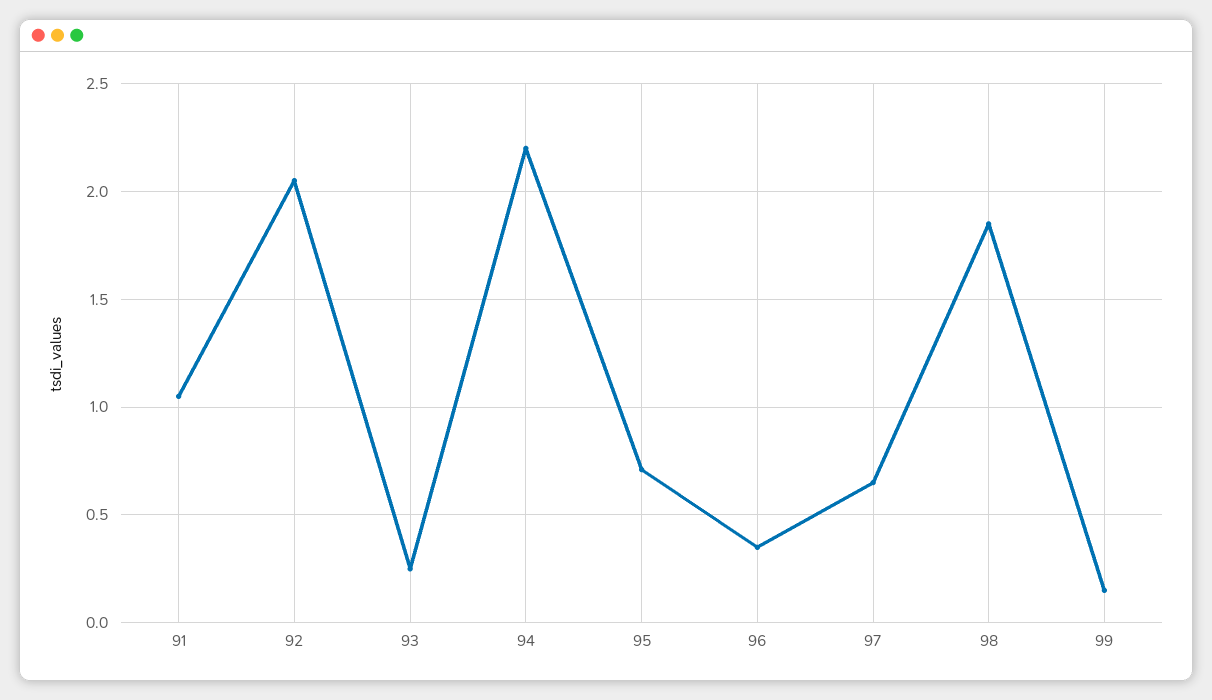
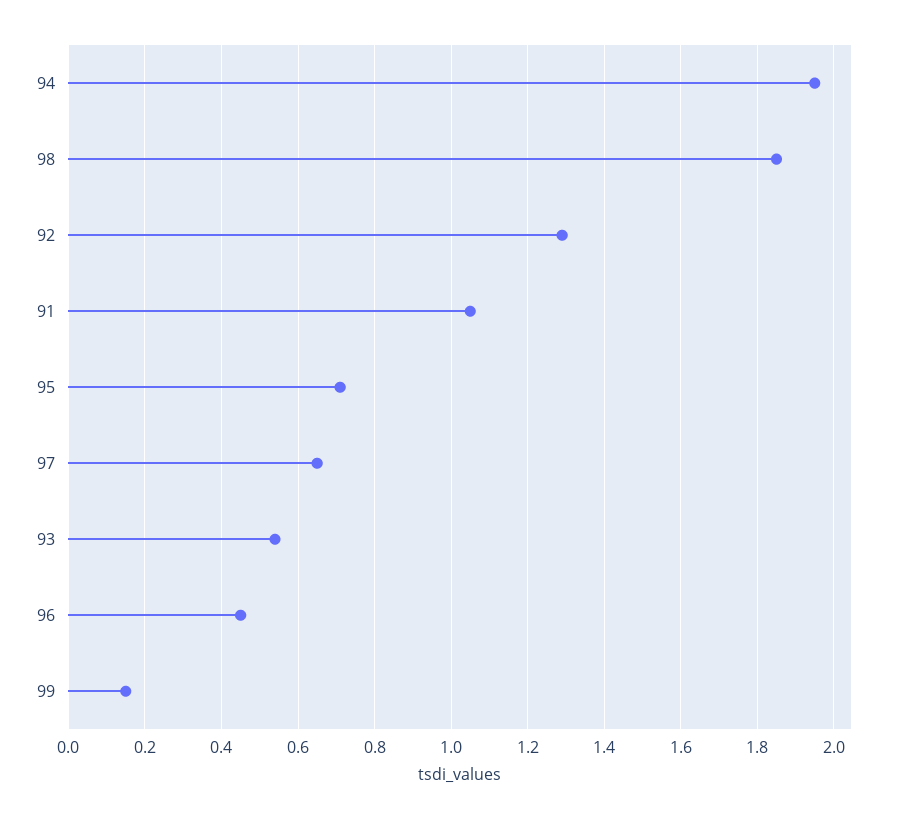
  {
    "91": 1.05,
-   "92": 2.05,
+   "92": 1.3,
-   "93": 0.25,
+   "93": 0.55,
-   "94": 2.2,
+   "94": 1.95,
    "95": 0.7,
-   "96": 0.35,
+   "96": 0.45,
    "97": 0.65,
    "98": 1.85,
    "99": 0.15
  }

